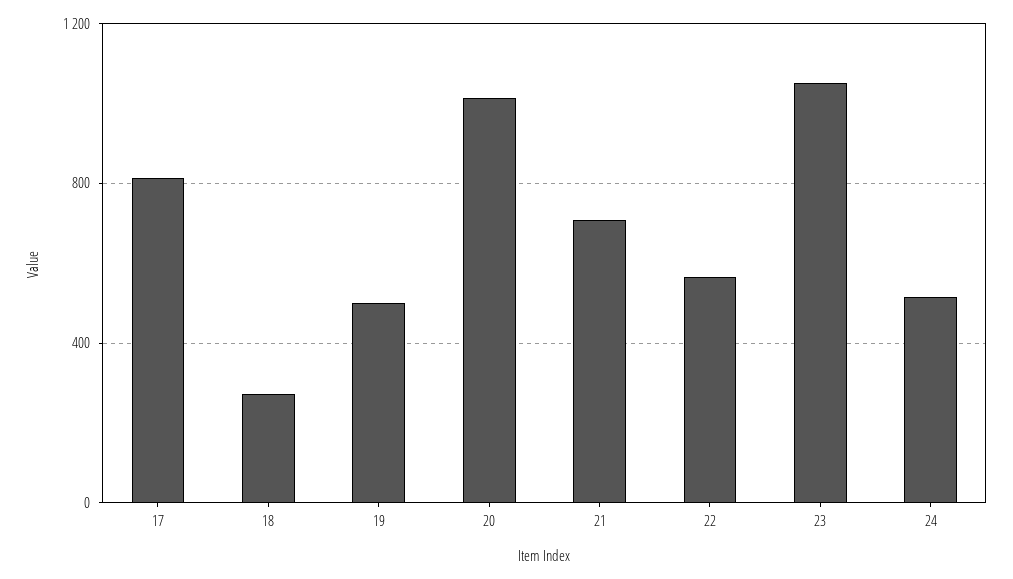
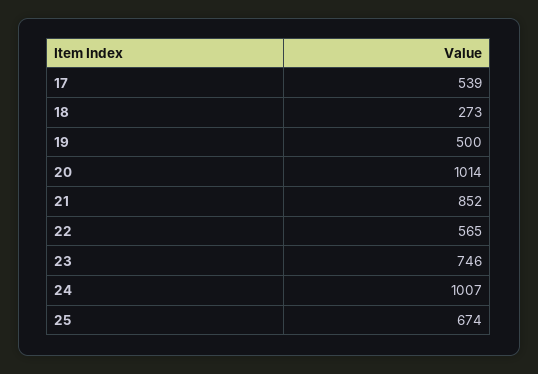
  {
-   "17": 800,
+   "17": 539,
    "18": 273,
    "19": 500,
    "20": 1014,
-   "21": 700,
+   "21": 852,
    "22": 565,
-   "23": 1050,
+   "23": 746,
-   "24": 500
+   "24": 1007,
+   "25": 674
  }

